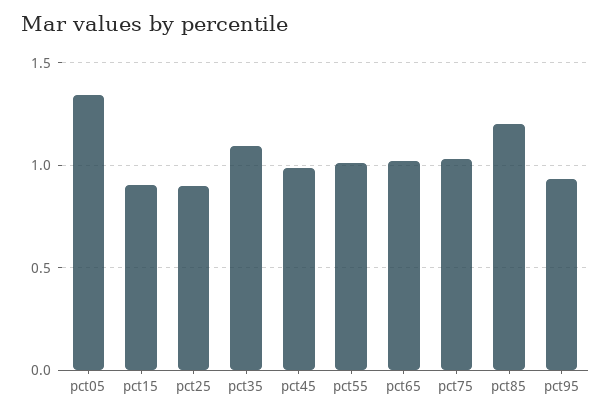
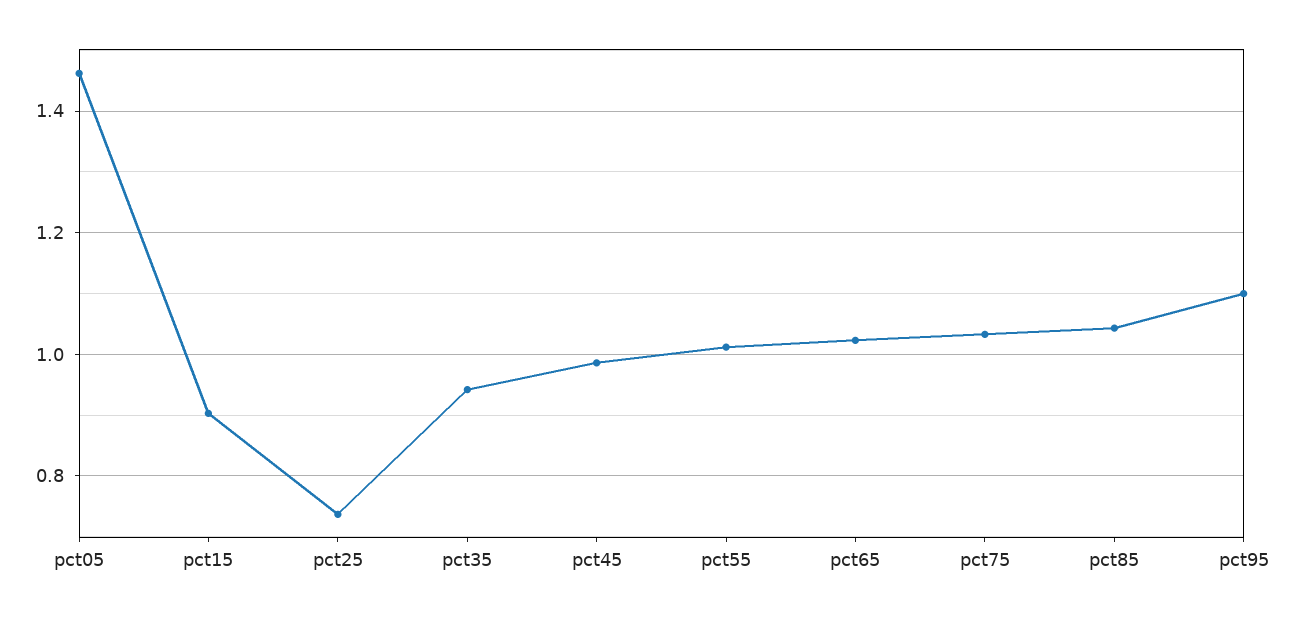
  {
-   "pct05": 1.35,
+   "pct05": 1.46,
    "pct15": 0.9,
-   "pct25": 0.9,
+   "pct25": 0.74,
-   "pct35": 1.1,
+   "pct35": 0.94,
    "pct45": 0.98,
    "pct55": 1.02,
    "pct65": 1.02,
    "pct75": 1.04,
-   "pct85": 1.2,
+   "pct85": 1.04,
-   "pct95": 0.95
+   "pct95": 1.1
  }

